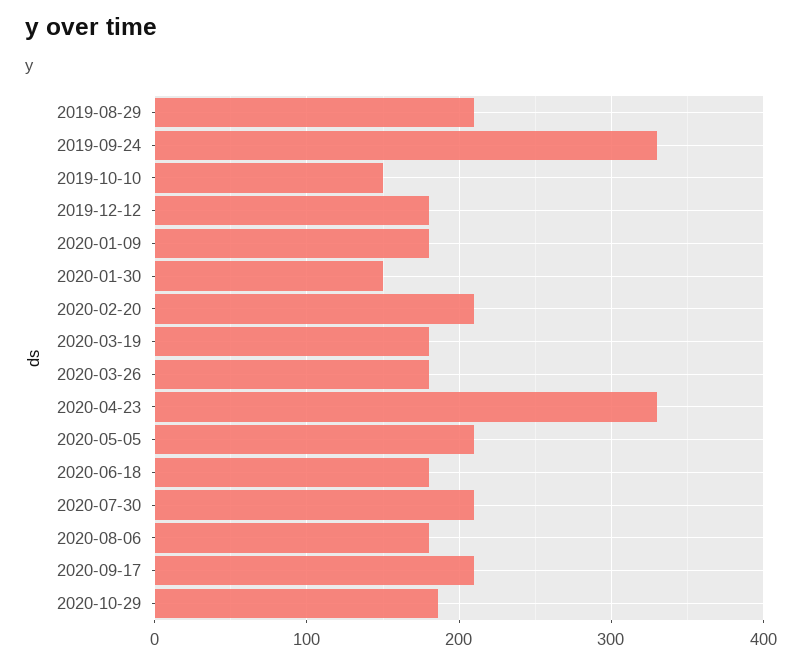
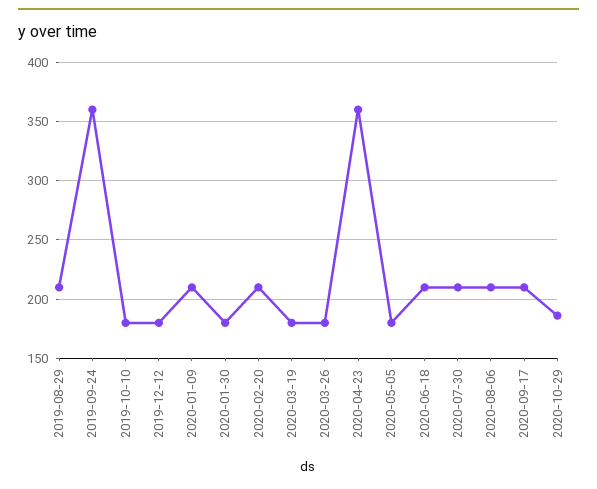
  {
    "2019-08-29": 210,
-   "2019-09-24": 330,
+   "2019-09-24": 360,
-   "2019-10-10": 150,
+   "2019-10-10": 180,
    "2019-12-12": 180,
-   "2020-01-09": 180,
+   "2020-01-09": 210,
-   "2020-01-30": 150,
+   "2020-01-30": 180,
    "2020-02-20": 210,
    "2020-03-19": 180,
    "2020-03-26": 180,
-   "2020-04-23": 330,
+   "2020-04-23": 360,
-   "2020-05-05": 210,
+   "2020-05-05": 180,
-   "2020-06-18": 180,
+   "2020-06-18": 210,
    "2020-07-30": 210,
-   "2020-08-06": 180,
+   "2020-08-06": 210,
    "2020-09-17": 210,
    "2020-10-29": 190
  }

